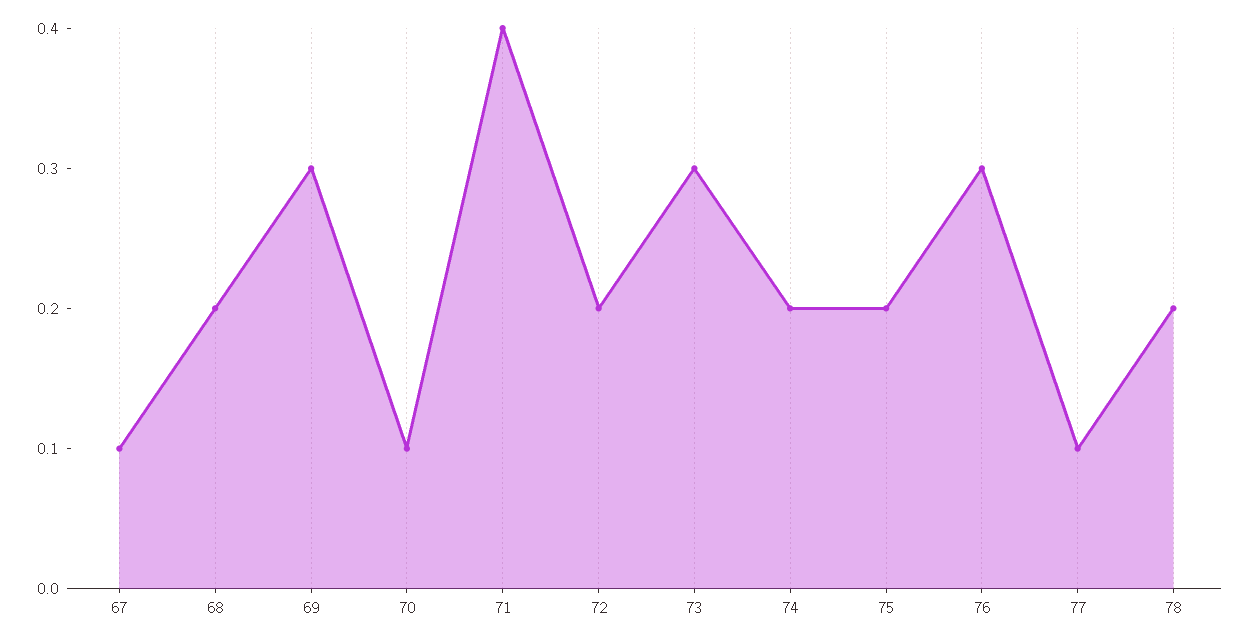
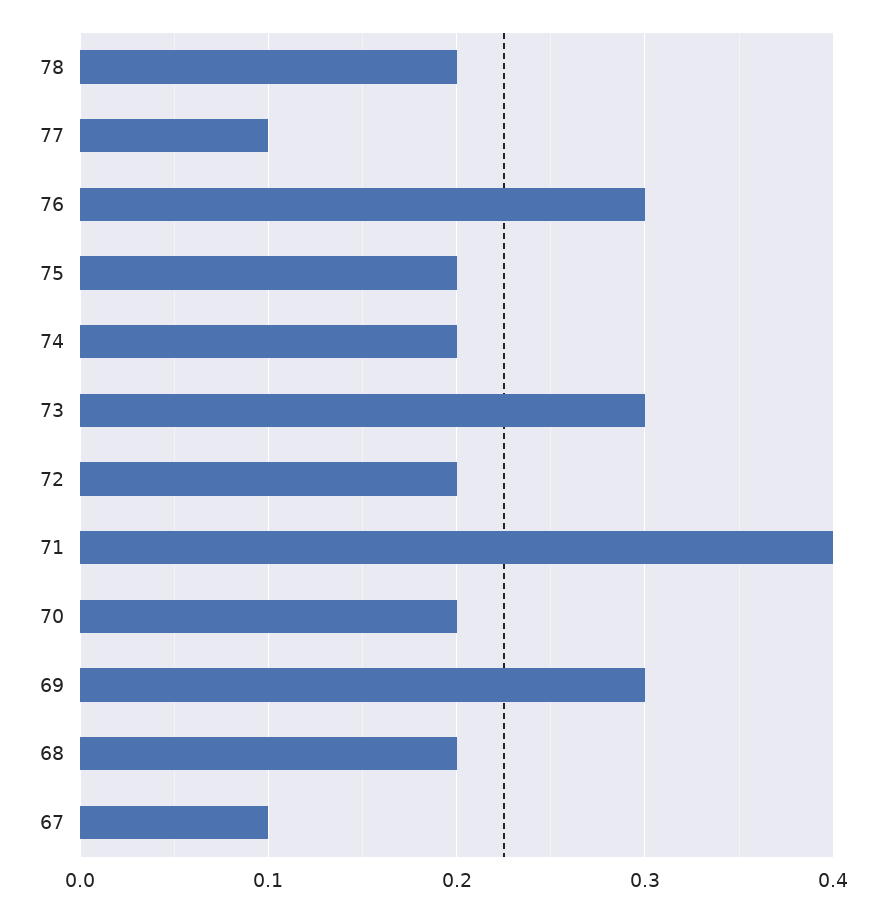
  {
    "67": 0.1,
    "68": 0.2,
    "69": 0.3,
-   "70": 0.1,
+   "70": 0.2,
    "71": 0.4,
    "72": 0.2,
    "73": 0.3,
    "74": 0.2,
    "75": 0.2,
    "76": 0.3,
    "77": 0.1,
    "78": 0.2
  }

